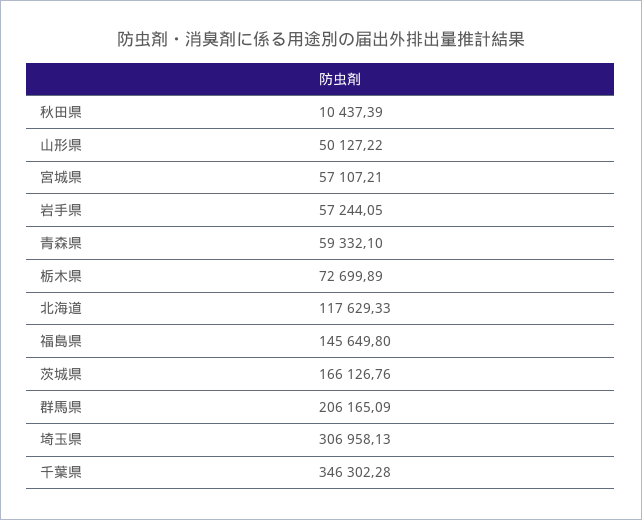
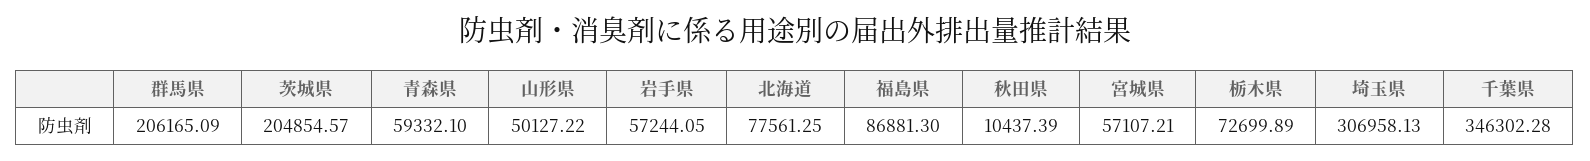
  {
    "秋田県": 10437.39,
    "山形県": 50127.22,
    "宮城県": 57107.21,
    "岩手県": 57244.05,
    "青森県": 59332.1,
    "栃木県": 72699.89,
-   "北海道": 117629.33,
+   "北海道": 77561.25,
-   "福島県": 145649.8,
+   "福島県": 86881.3,
-   "茨城県": 166126.76,
+   "茨城県": 204854.57,
    "群馬県": 206165.09,
    "埼玉県": 306958.13,
    "千葉県": 346302.28
  }

